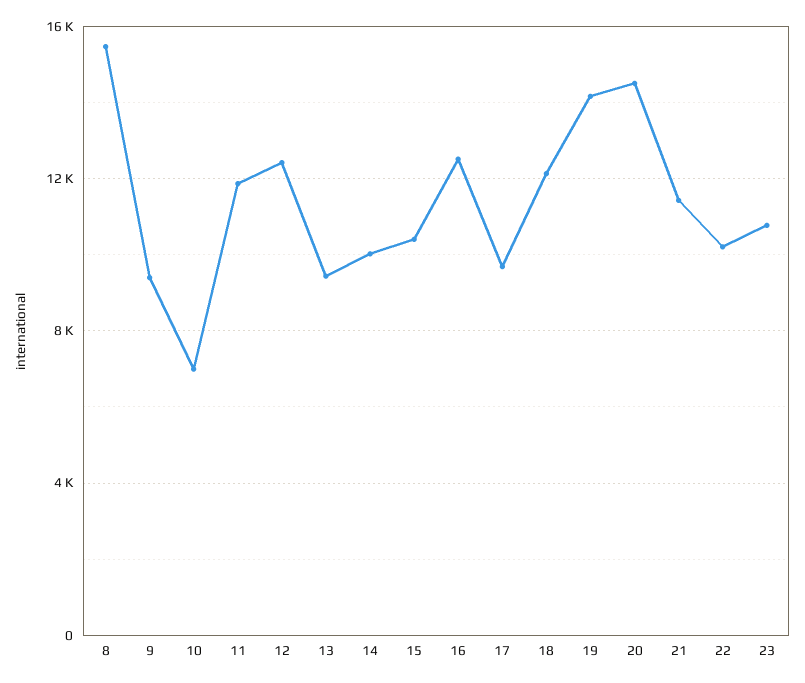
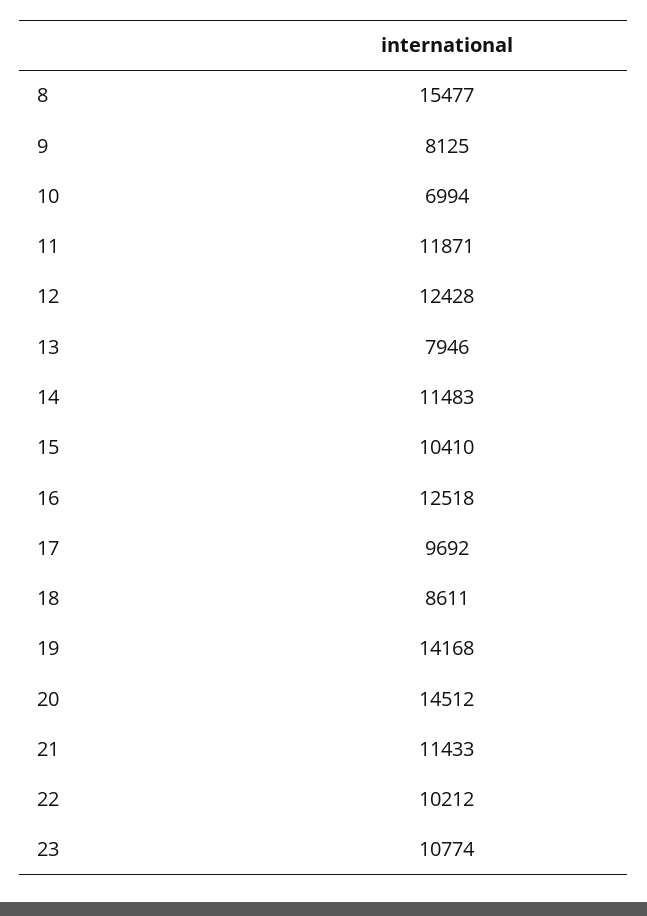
  {
    "8": 15477,
-   "9": 9500,
+   "9": 8125,
    "10": 6994,
    "11": 11871,
    "12": 12428,
-   "13": 9500,
+   "13": 7946,
-   "14": 10000,
+   "14": 11483,
    "15": 10410,
    "16": 12518,
    "17": 9692,
-   "18": 12000,
+   "18": 8611,
    "19": 14168,
    "20": 14512,
    "21": 11433,
    "22": 10212,
    "23": 10774
  }

